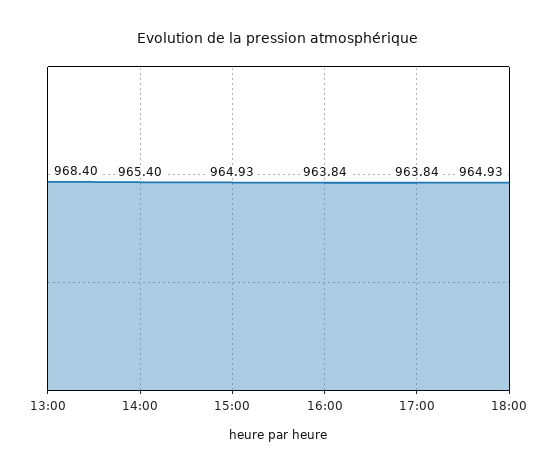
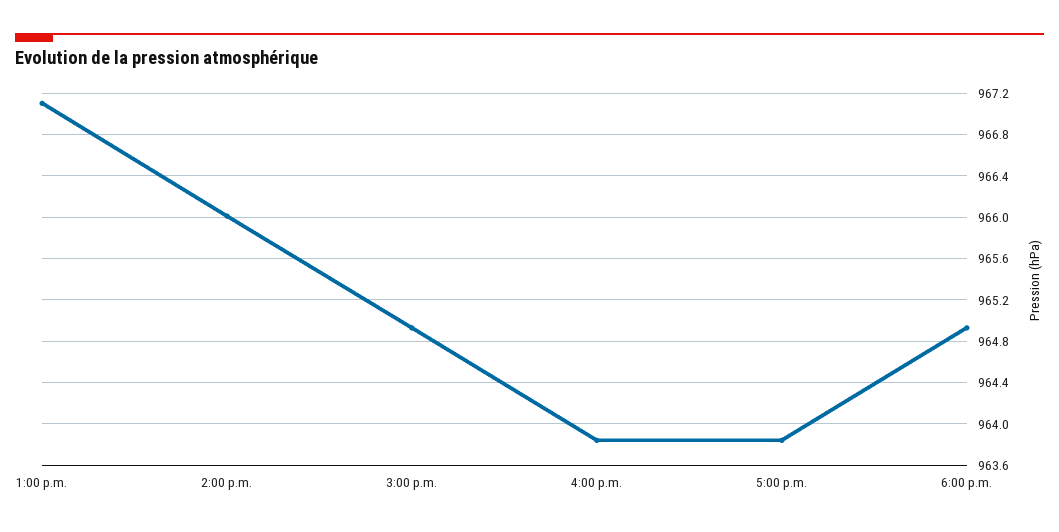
  {
-   "13:00": 968.4,
+   "13:00": 967.1,
-   "14:00": 965.4,
+   "14:00": 966,
    "15:00": 964.93,
    "16:00": 963.84,
    "17:00": 963.84,
    "18:00": 964.93
  }

